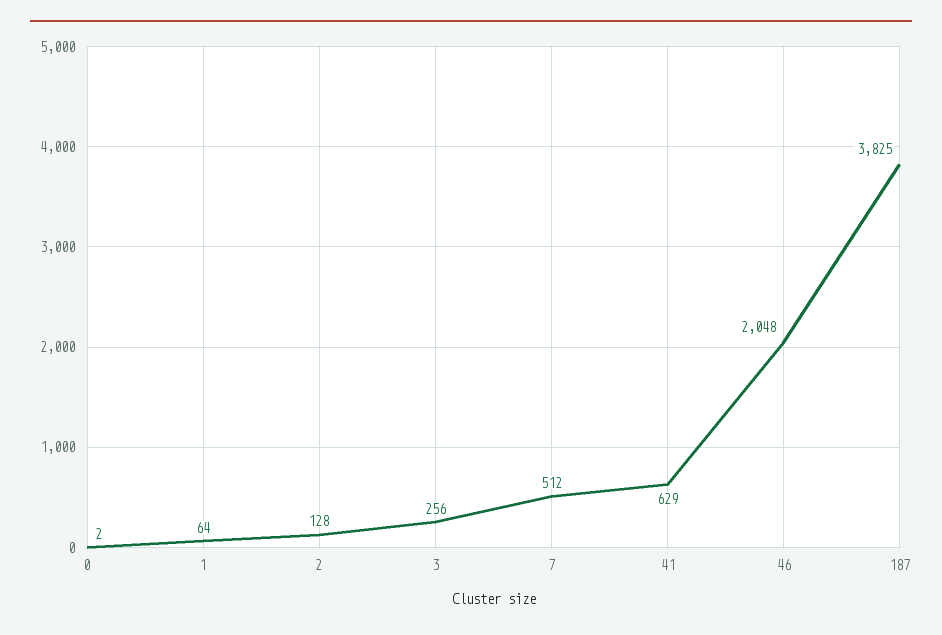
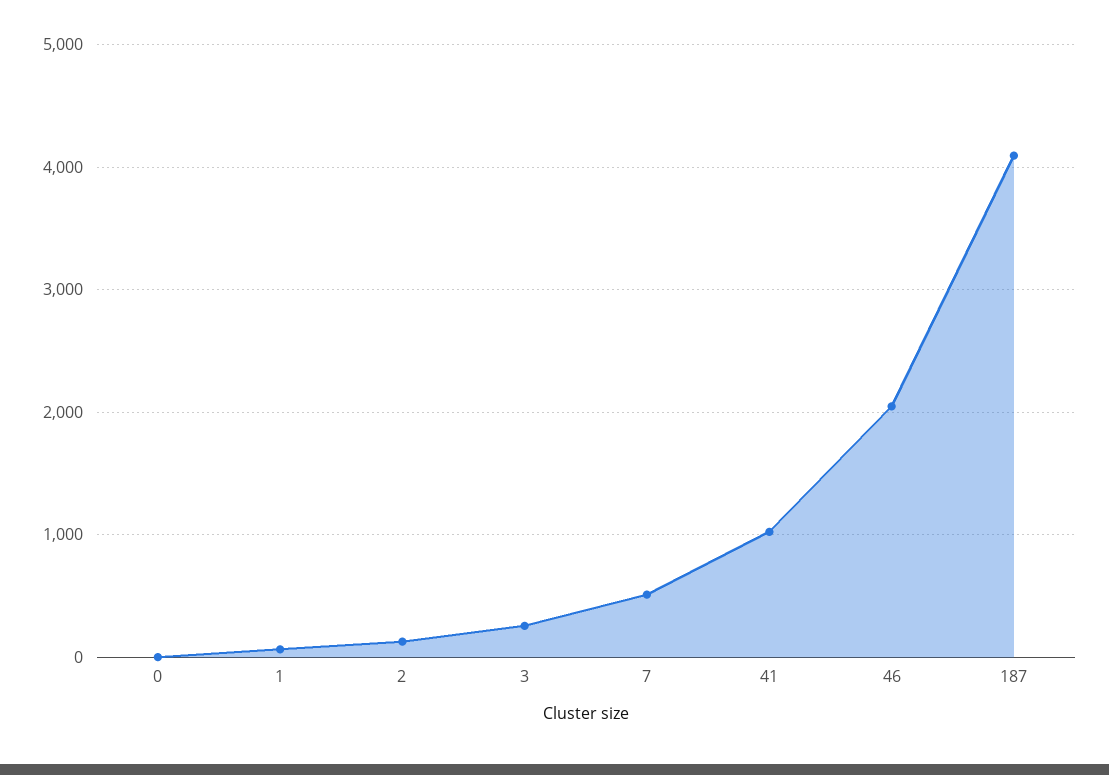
  {
    "0": 2,
    "1": 64,
    "2": 128,
    "3": 256,
    "7": 512,
-   "41": 629,
+   "41": 1000,
    "46": 2048,
-   "187": 3825
+   "187": 4100
  }

